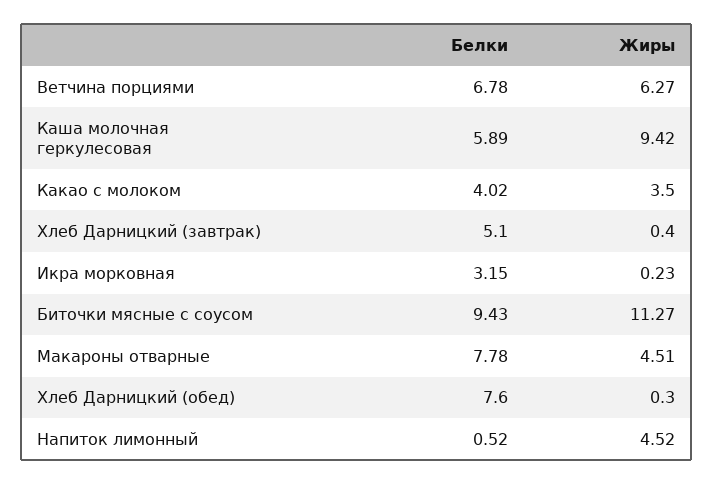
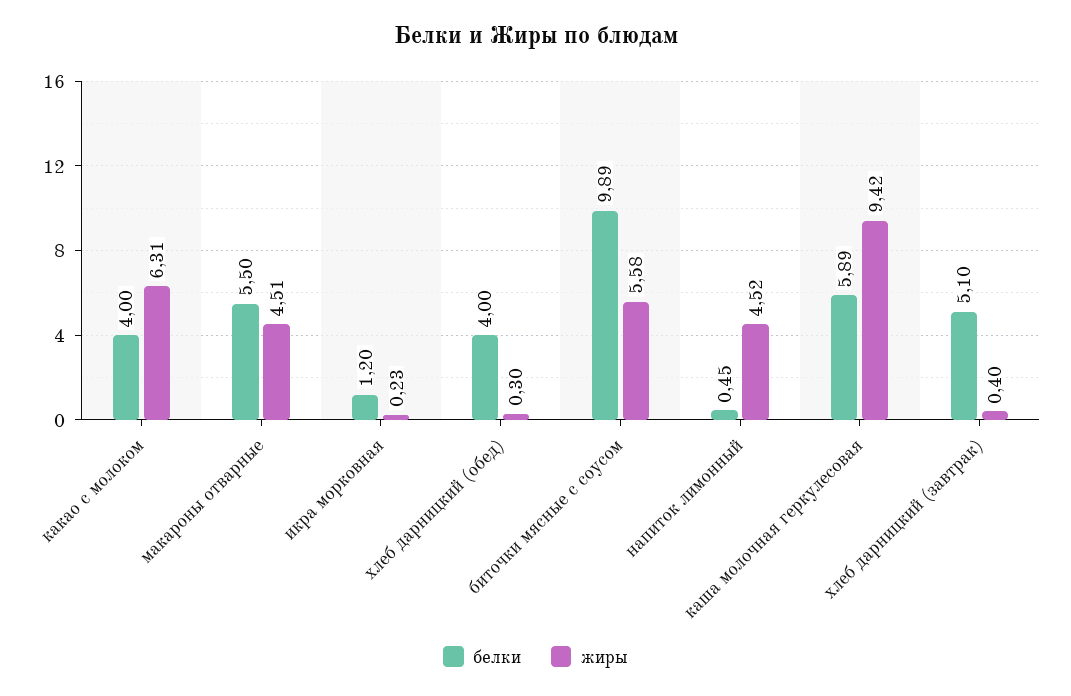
  {
    "Белки": {
-     "Ветчина порциями": 6.78,
      "Каша молочная геркулесовая": 5.89,
-     "Какао с молоком": 4.02,
+     "Какао с молоком": 4,
      "Хлеб Дарницкий (завтрак)": 5.1,
-     "Икра морковная": 3.15,
+     "Икра морковная": 1.2,
-     "Биточки мясные с соусом": 9.43,
+     "Биточки мясные с соусом": 9.89,
-     "Макароны отварные": 7.78,
+     "Макароны отварные": 5.5,
-     "Хлеб Дарницкий (обед)": 7.6,
+     "Хлеб Дарницкий (обед)": 4,
-     "Напиток лимонный": 0.52
+     "Напиток лимонный": 0.45
    },
    "Жиры": {
-     "Ветчина порциями": 6.27,
      "Каша молочная геркулесовая": 9.42,
-     "Какао с молоком": 3.5,
+     "Какао с молоком": 6.31,
      "Хлеб Дарницкий (завтрак)": 0.4,
      "Икра морковная": 0.23,
-     "Биточки мясные с соусом": 11.27,
+     "Биточки мясные с соусом": 5.58,
      "Макароны отварные": 4.51,
      "Хлеб Дарницкий (обед)": 0.3,
      "Напиток лимонный": 4.52
    }
  }

